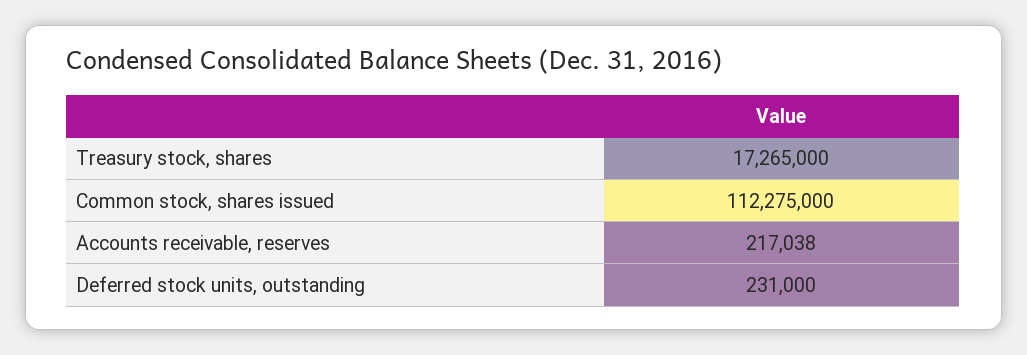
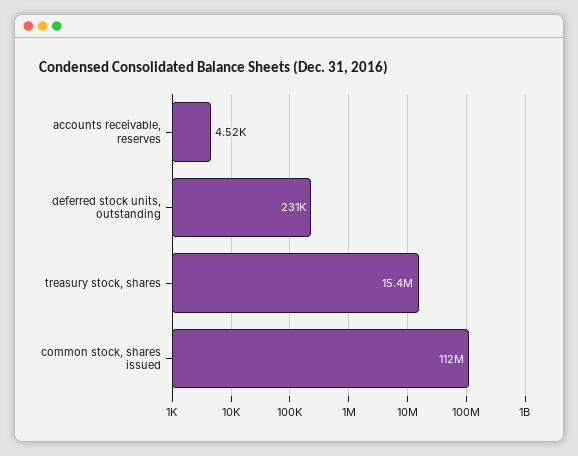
  {
-   "Treasury stock, shares": 17265000,
+   "Treasury stock, shares": 15400000,
    "Common stock, shares issued": 112275000,
-   "Accounts receivable, reserves": 217038,
+   "Accounts receivable, reserves": 4520,
    "Deferred stock units, outstanding": 231000
  }

